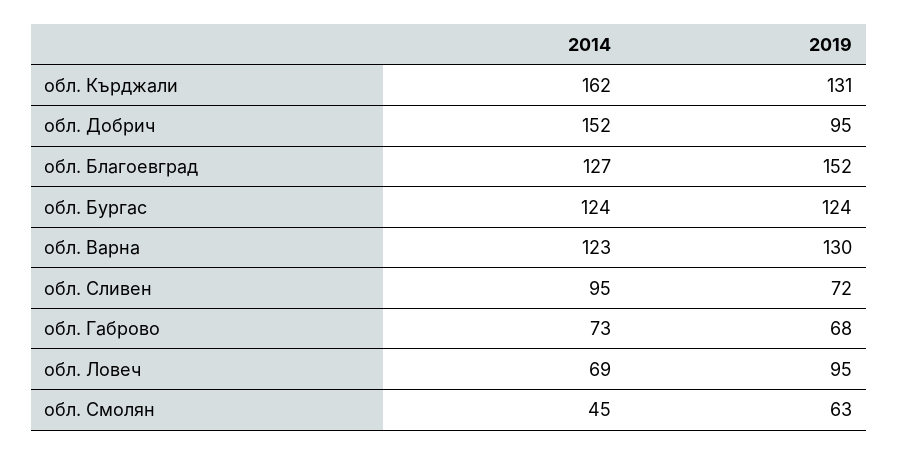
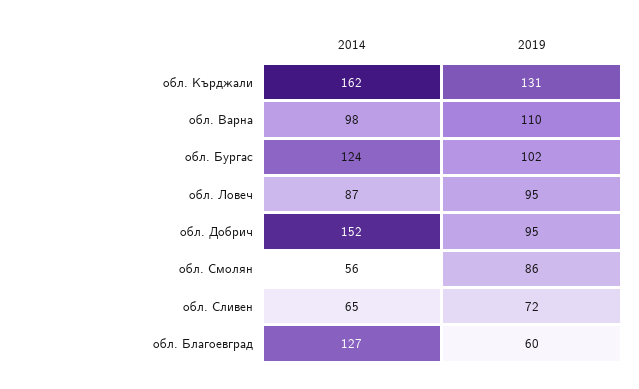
  {
    "2014": {
      "обл. Кърджали": 162,
      "обл. Добрич": 152,
      "обл. Благоевград": 127,
      "обл. Бургас": 124,
-     "обл. Варна": 123,
+     "обл. Варна": 98,
-     "обл. Сливен": 95,
+     "обл. Сливен": 65,
-     "обл. Габрово": 73,
-     "обл. Ловеч": 69,
+     "обл. Ловеч": 87,
-     "обл. Смолян": 45
+     "обл. Смолян": 56
    },
    "2019": {
      "обл. Кърджали": 131,
      "обл. Добрич": 95,
-     "обл. Благоевград": 152,
+     "обл. Благоевград": 60,
-     "обл. Бургас": 124,
+     "обл. Бургас": 102,
-     "обл. Варна": 130,
+     "обл. Варна": 110,
      "обл. Сливен": 72,
-     "обл. Габрово": 68,
      "обл. Ловеч": 95,
-     "обл. Смолян": 63
+     "обл. Смолян": 86
    }
  }

